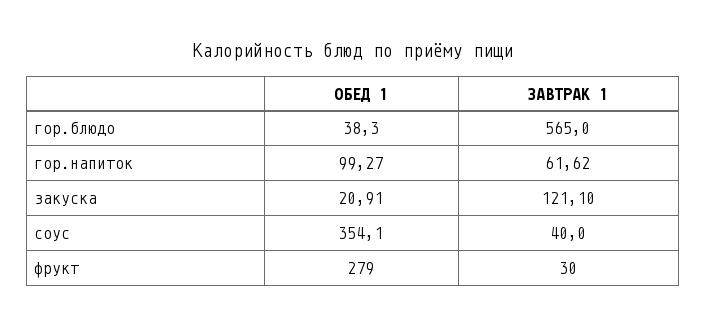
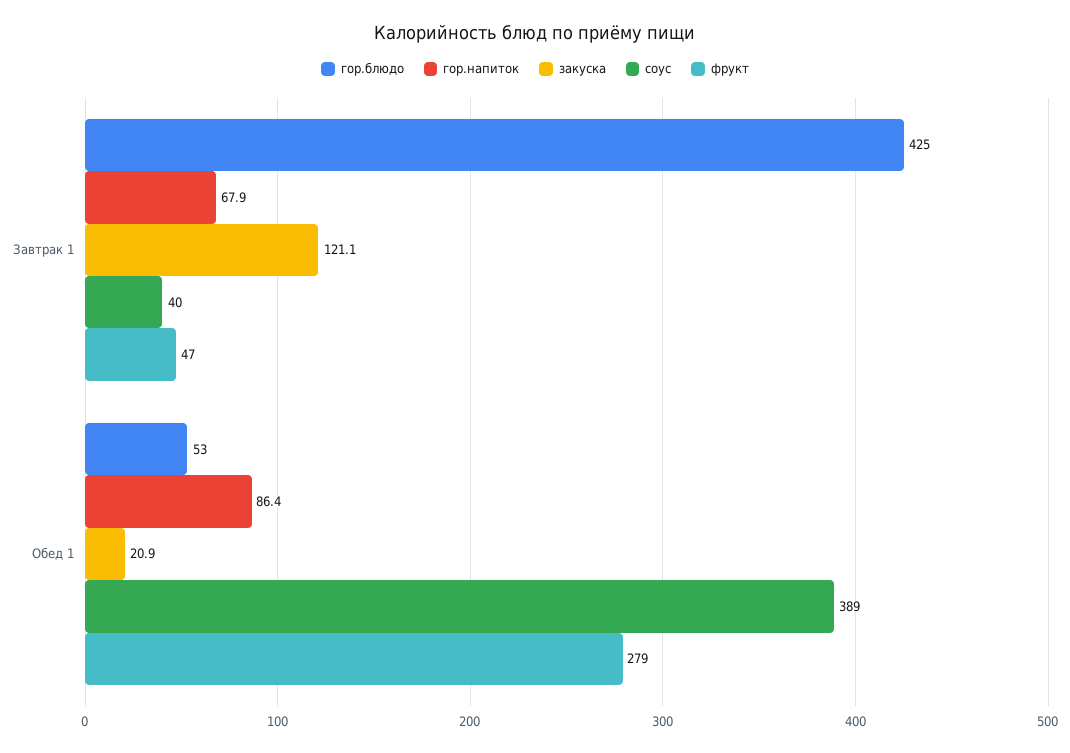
  {
    "гор.блюдо": {
-     "ОБЕД 1": 38.3,
+     "ОБЕД 1": 53,
-     "ЗАВТРАК 1": 565
+     "ЗАВТРАК 1": 425
    },
    "гор.напиток": {
-     "ОБЕД 1": 99.27,
+     "ОБЕД 1": 86.4,
-     "ЗАВТРАК 1": 61.62
+     "ЗАВТРАК 1": 67.9
    },
    "закуска": {
      "ОБЕД 1": 20.91,
      "ЗАВТРАК 1": 121.1
    },
    "соус": {
-     "ОБЕД 1": 354.1,
+     "ОБЕД 1": 389,
      "ЗАВТРАК 1": 40
    },
    "фрукт": {
      "ОБЕД 1": 279,
-     "ЗАВТРАК 1": 30
+     "ЗАВТРАК 1": 47
    }
  }

